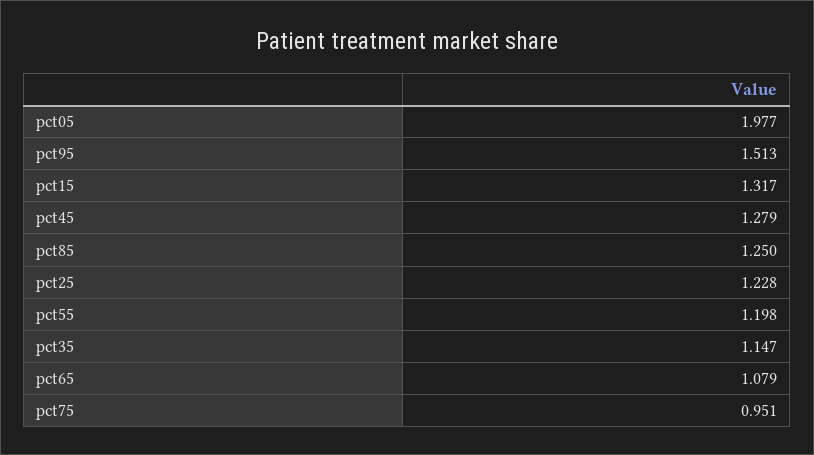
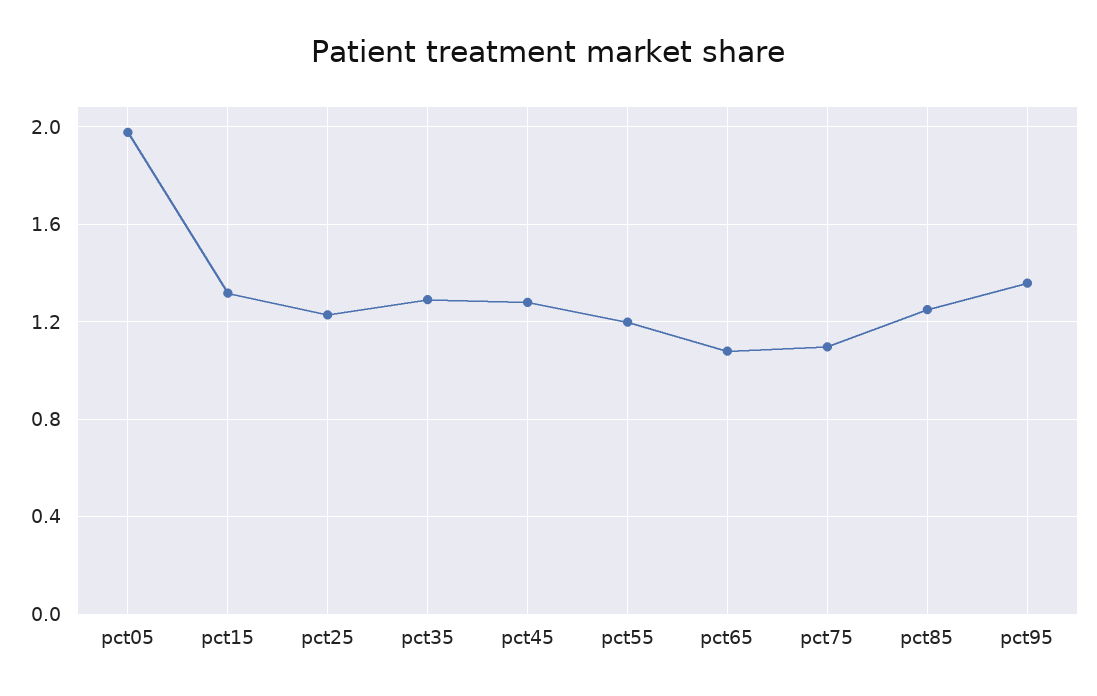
  {
    "pct05": 1.977,
-   "pct95": 1.513,
+   "pct95": 1.35,
    "pct15": 1.317,
    "pct45": 1.279,
    "pct85": 1.25,
    "pct25": 1.228,
    "pct55": 1.198,
-   "pct35": 1.147,
+   "pct35": 1.3,
    "pct65": 1.079,
-   "pct75": 0.951
+   "pct75": 1.1
  }

